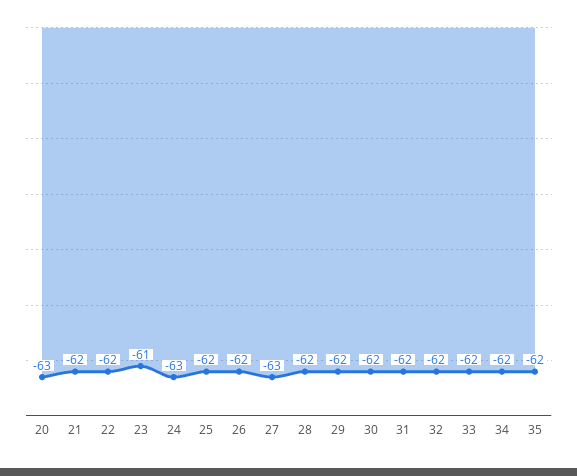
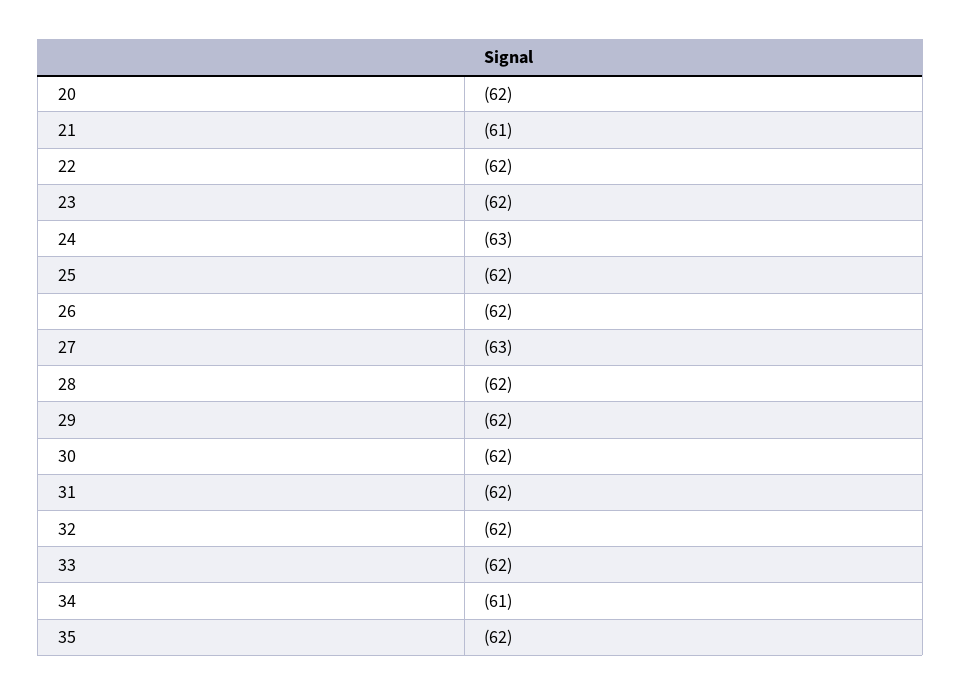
  {
-   "20": -63,
+   "20": -62,
-   "21": -62,
+   "21": -61,
    "22": -62,
-   "23": -61,
+   "23": -62,
    "24": -63,
    "25": -62,
    "26": -62,
    "27": -63,
    "28": -62,
    "29": -62,
    "30": -62,
    "31": -62,
    "32": -62,
    "33": -62,
-   "34": -62,
+   "34": -61,
    "35": -62
  }

